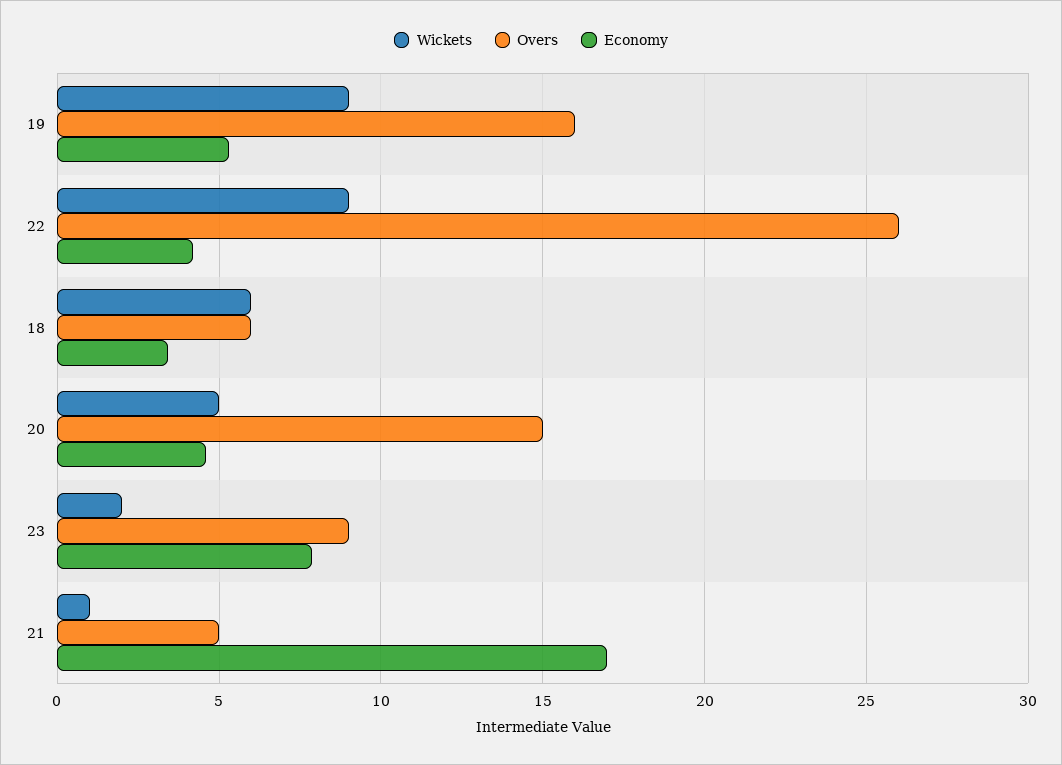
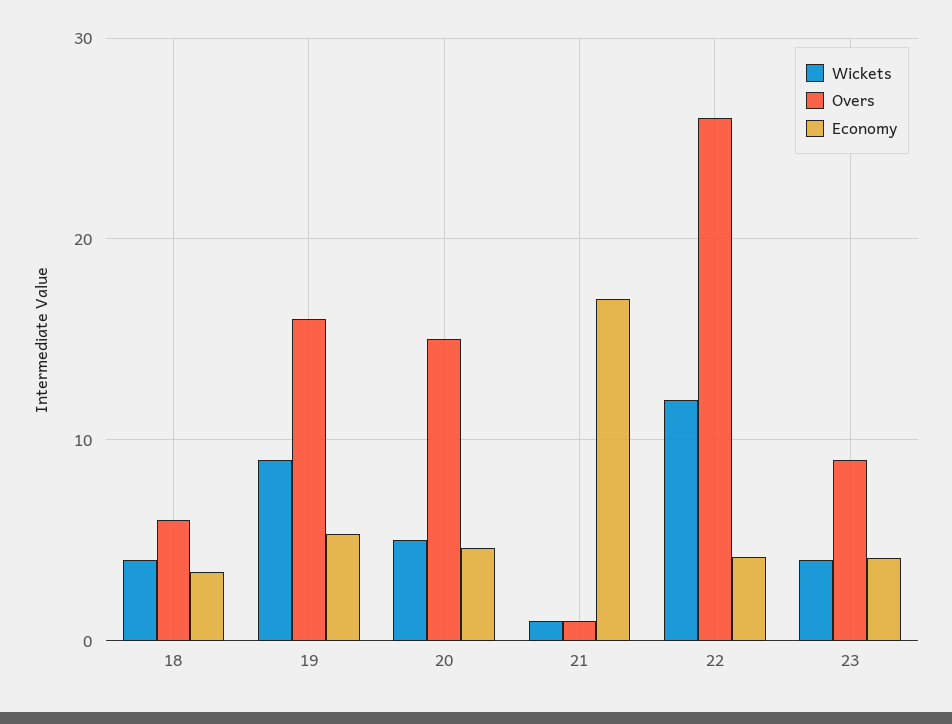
  {
    "Wickets": {
      "19": 9,
-     "22": 9,
+     "22": 12,
-     "18": 6,
+     "18": 4,
      "20": 5,
-     "23": 2,
+     "23": 4,
      "21": 1
    },
    "Overs": {
      "19": 16,
      "22": 26,
      "18": 6,
      "20": 15,
      "23": 9,
-     "21": 5
+     "21": 1
    },
    "Economy": {
      "19": 5.5,
      "22": 4,
      "18": 3.5,
      "20": 4.5,
-     "23": 8,
+     "23": 4,
      "21": 17
    }
  }

